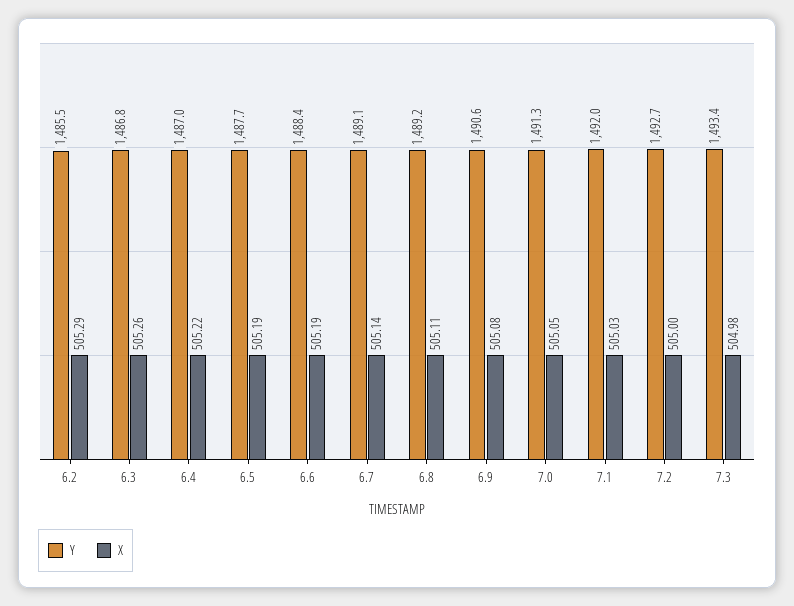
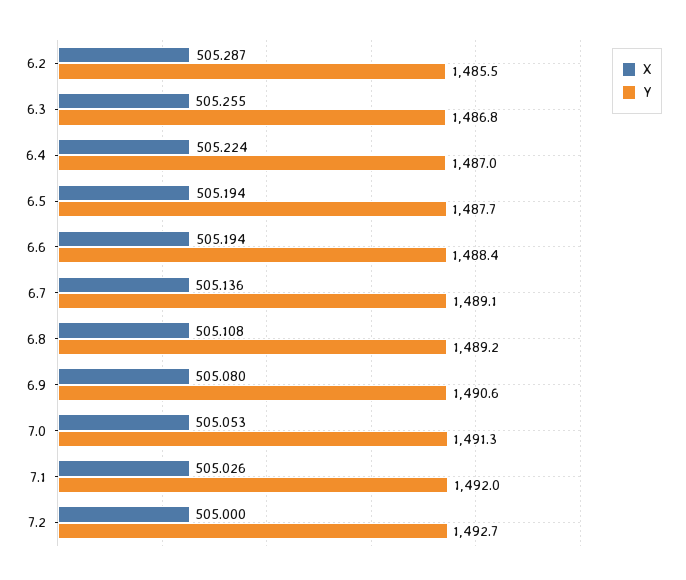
  {
    "Y": {
      "6.2": 1485.5,
      "6.3": 1486.8,
      "6.4": 1487,
      "6.5": 1487.7,
      "6.6": 1488.4,
      "6.7": 1489.1,
      "6.8": 1489.2,
      "6.9": 1490.6,
      "7.0": 1491.3,
      "7.1": 1492,
-     "7.2": 1492.7,
+     "7.2": 1492.7
-     "7.3": 1493.4
    },
    "X": {
      "6.2": 505.287,
      "6.3": 505.255,
      "6.4": 505.224,
      "6.5": 505.194,
      "6.6": 505.194,
      "6.7": 505.136,
      "6.8": 505.108,
      "6.9": 505.08,
      "7.0": 505.053,
      "7.1": 505.026,
-     "7.2": 505,
+     "7.2": 505
-     "7.3": 504.98
    }
  }

